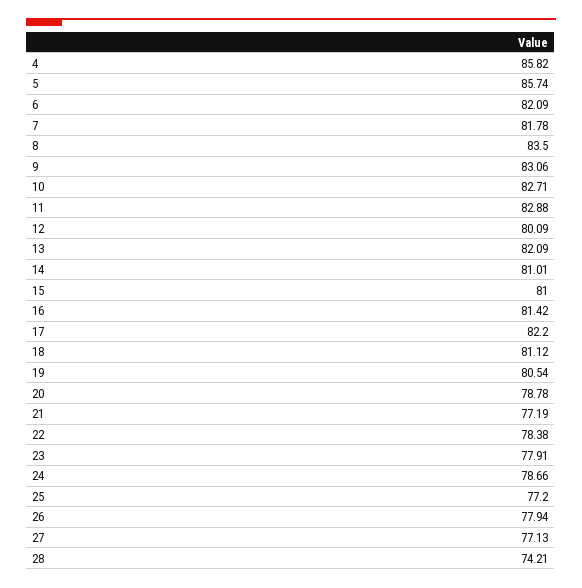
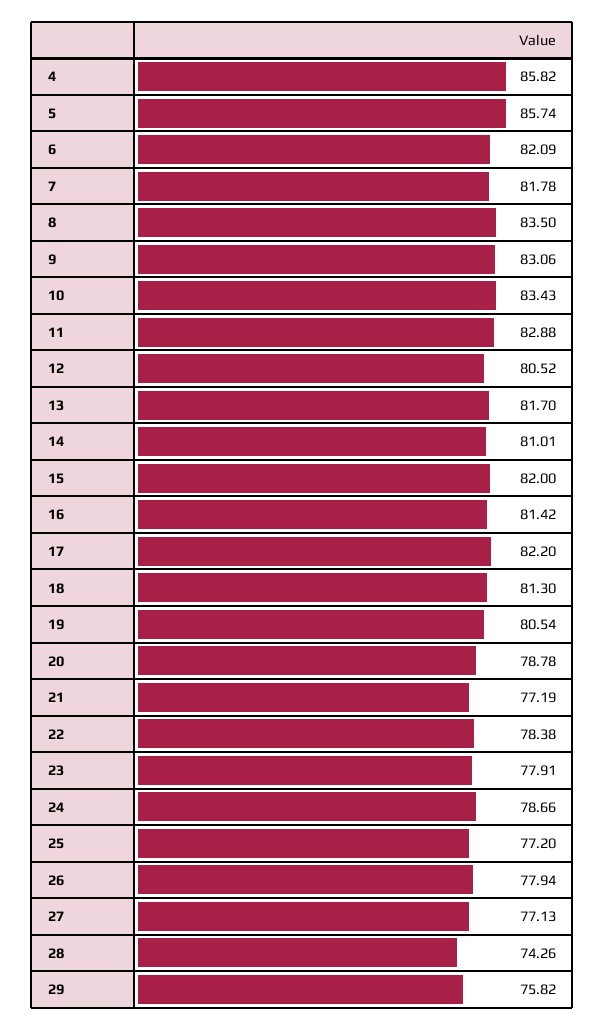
  {
    "4": 85.82,
    "5": 85.74,
    "6": 82.09,
    "7": 81.78,
    "8": 83.5,
    "9": 83.06,
-   "10": 82.71,
+   "10": 83.43,
    "11": 82.88,
-   "12": 80.09,
+   "12": 80.52,
-   "13": 82.09,
+   "13": 81.7,
    "14": 81.01,
-   "15": 81,
+   "15": 82,
    "16": 81.42,
    "17": 82.2,
-   "18": 81.12,
+   "18": 81.3,
    "19": 80.54,
    "20": 78.78,
    "21": 77.19,
    "22": 78.38,
    "23": 77.91,
    "24": 78.66,
    "25": 77.2,
    "26": 77.94,
    "27": 77.13,
-   "28": 74.21
+   "28": 74.26,
+   "29": 75.82
  }

